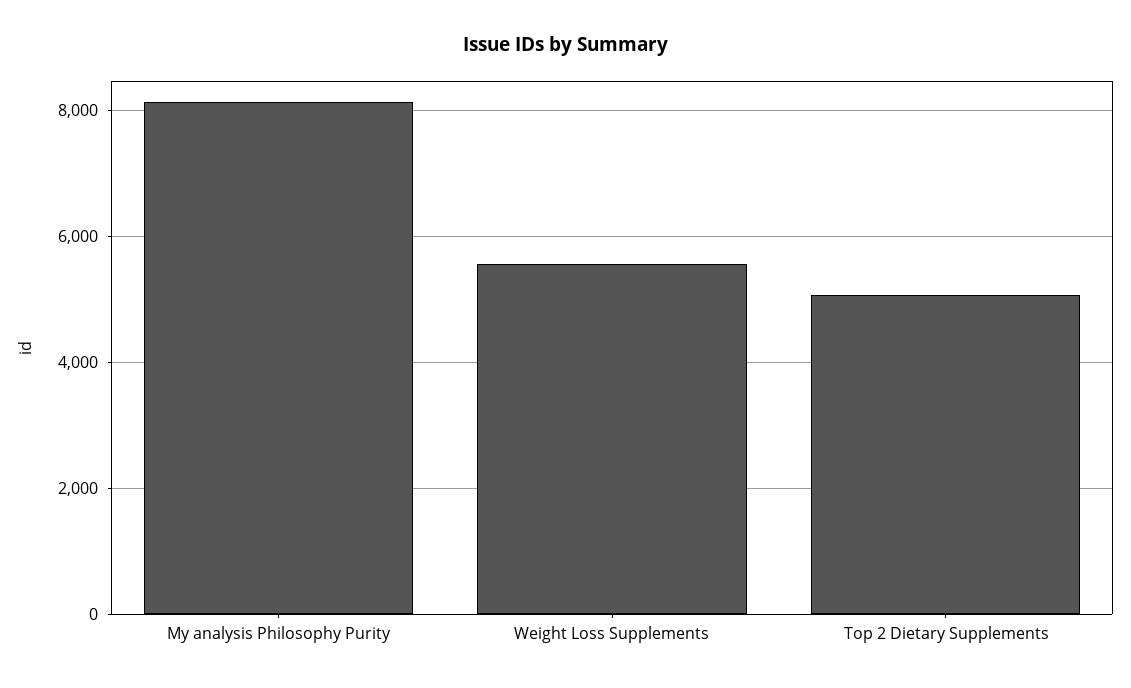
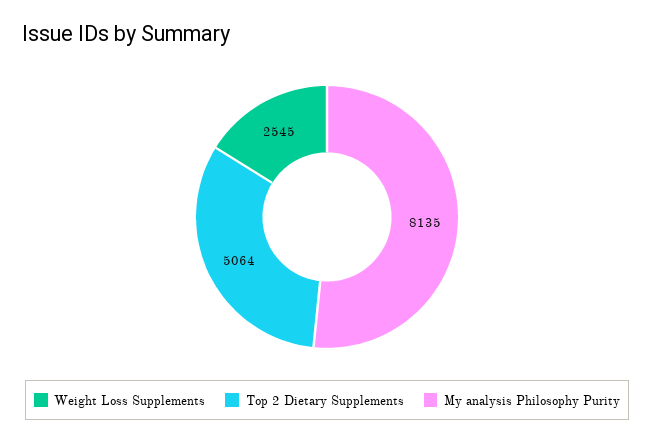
  {
    "My analysis Philosophy Purity": 8135,
-   "Weight Loss Supplements": 5600,
+   "Weight Loss Supplements": 2545,
    "Top 2 Dietary Supplements": 5064
  }

